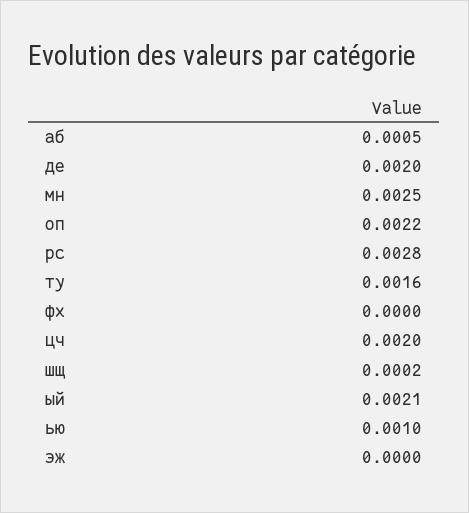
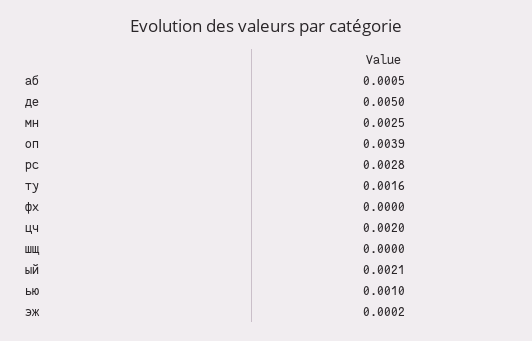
  {
    "аб": 0.0005,
-   "де": 0.002,
+   "де": 0.005,
    "мн": 0.0025,
-   "оп": 0.0022,
+   "оп": 0.0039,
    "рс": 0.0028,
    "ту": 0.0016,
    "фх": 0,
    "цч": 0.002,
-   "шщ": 0.0002,
+   "шщ": 0,
    "ый": 0.0021,
    "ью": 0.001,
-   "эж": 0
+   "эж": 0.0002
  }

